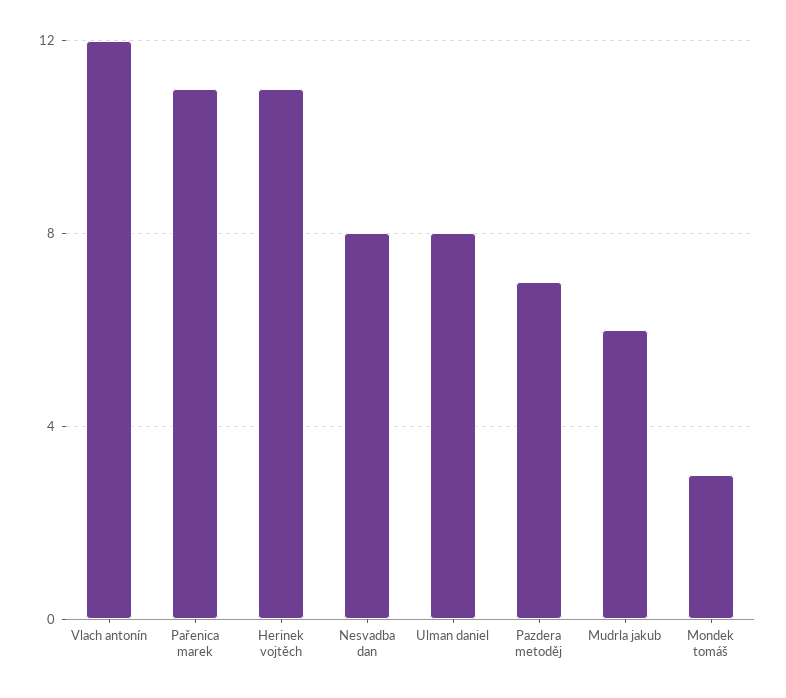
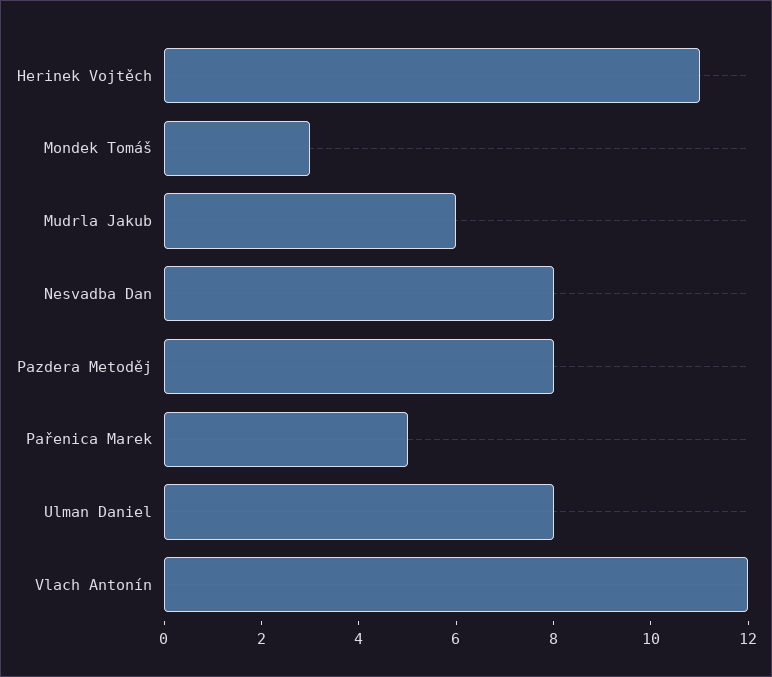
  {
    "Vlach antonín": 12,
-   "Pařenica marek": 11,
+   "Pařenica marek": 5,
    "Herinek vojtěch": 11,
    "Nesvadba dan": 8,
    "Ulman daniel": 8,
-   "Pazdera metoděj": 7,
+   "Pazdera metoděj": 8,
    "Mudrla jakub": 6,
    "Mondek tomáš": 3
  }

